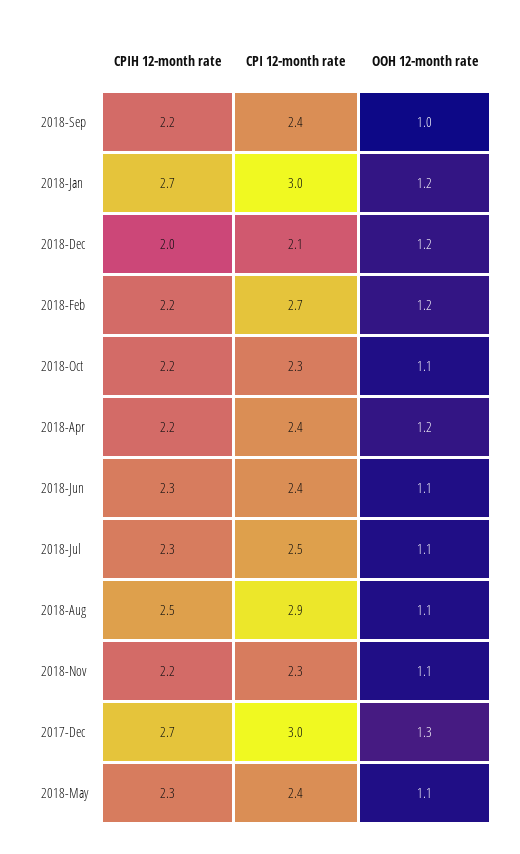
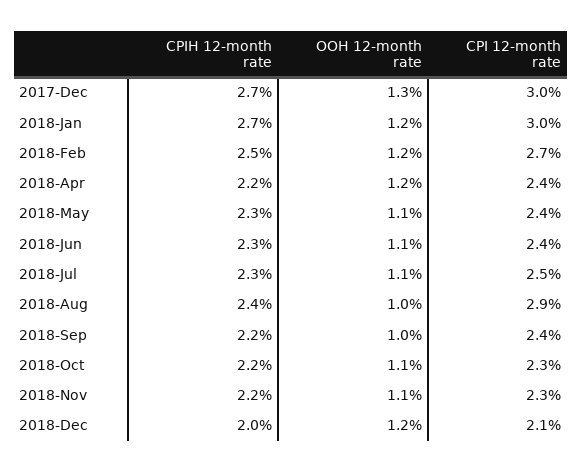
  {
    "CPIH 12-month rate": {
      "2018-Sep": 2.2,
      "2018-Jan": 2.7,
      "2018-Dec": 2,
-     "2018-Feb": 2.2,
+     "2018-Feb": 2.5,
      "2018-Oct": 2.2,
      "2018-Apr": 2.2,
      "2018-Jun": 2.3,
      "2018-Jul": 2.3,
-     "2018-Aug": 2.5,
+     "2018-Aug": 2.4,
      "2018-Nov": 2.2,
      "2017-Dec": 2.7,
      "2018-May": 2.3
    },
    "CPI 12-month rate": {
      "2018-Sep": 2.4,
      "2018-Jan": 3,
      "2018-Dec": 2.1,
      "2018-Feb": 2.7,
      "2018-Oct": 2.3,
      "2018-Apr": 2.4,
      "2018-Jun": 2.4,
      "2018-Jul": 2.5,
      "2018-Aug": 2.9,
      "2018-Nov": 2.3,
      "2017-Dec": 3,
      "2018-May": 2.4
    },
    "OOH 12-month rate": {
      "2018-Sep": 1,
      "2018-Jan": 1.2,
      "2018-Dec": 1.2,
      "2018-Feb": 1.2,
      "2018-Oct": 1.1,
      "2018-Apr": 1.2,
      "2018-Jun": 1.1,
      "2018-Jul": 1.1,
-     "2018-Aug": 1.1,
+     "2018-Aug": 1,
      "2018-Nov": 1.1,
      "2017-Dec": 1.3,
      "2018-May": 1.1
    }
  }

